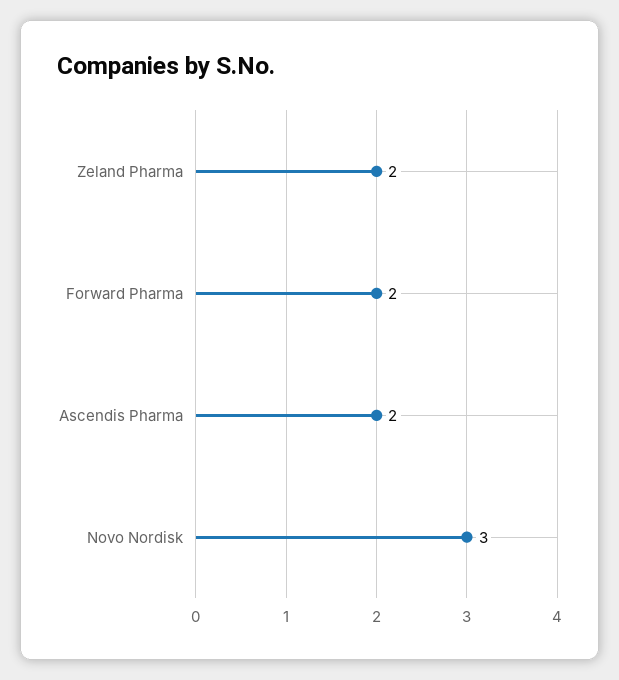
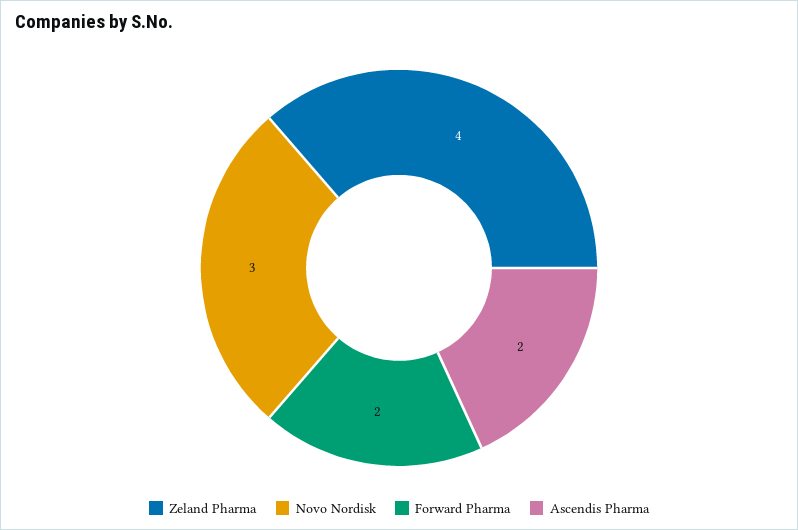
  {
-   "Zeland Pharma": 2,
+   "Zeland Pharma": 4,
    "Forward Pharma": 2,
    "Ascendis Pharma": 2,
    "Novo Nordisk": 3
  }

